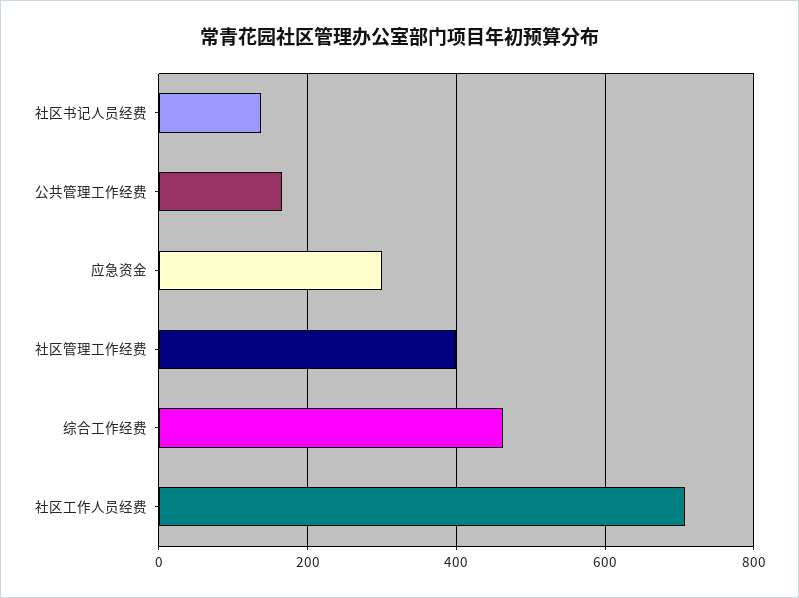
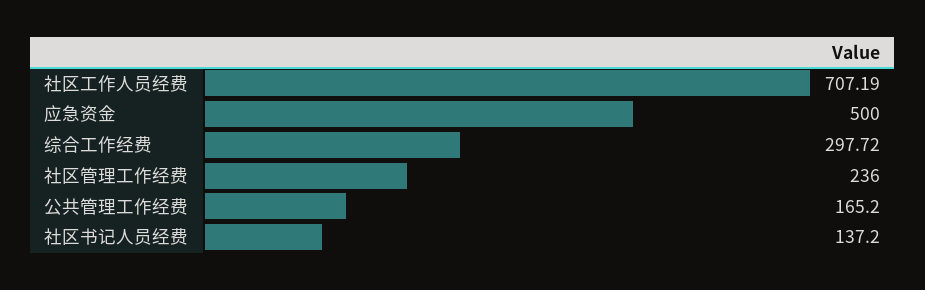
  {
    "社区书记人员经费": 137.2,
    "公共管理工作经费": 165.2,
-   "应急资金": 300,
+   "应急资金": 500,
-   "社区管理工作经费": 400,
+   "社区管理工作经费": 236,
-   "综合工作经费": 460,
+   "综合工作经费": 297.72,
    "社区工作人员经费": 707.19
  }

